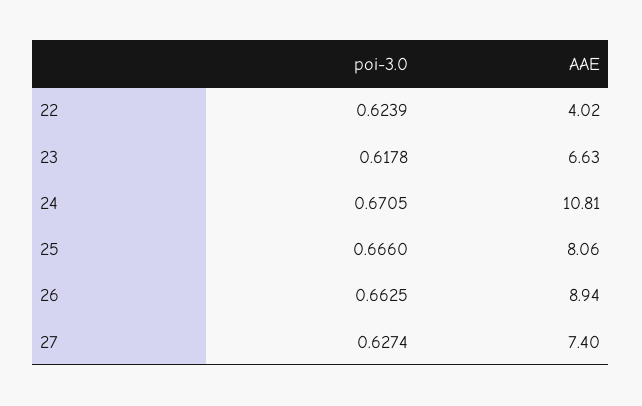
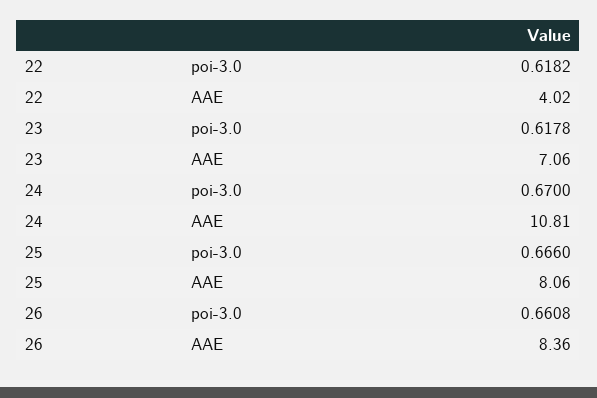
  {
    "poi-3.0": {
-     "22": 0.6239,
+     "22": 0.6182,
      "23": 0.6178,
-     "24": 0.6705,
+     "24": 0.67,
      "25": 0.666,
-     "26": 0.6625,
+     "26": 0.6608
-     "27": 0.6274
    },
    "AAE": {
      "22": 4.02,
-     "23": 6.63,
+     "23": 7.06,
      "24": 10.81,
      "25": 8.06,
-     "26": 8.94,
+     "26": 8.36
-     "27": 7.4
    }
  }

